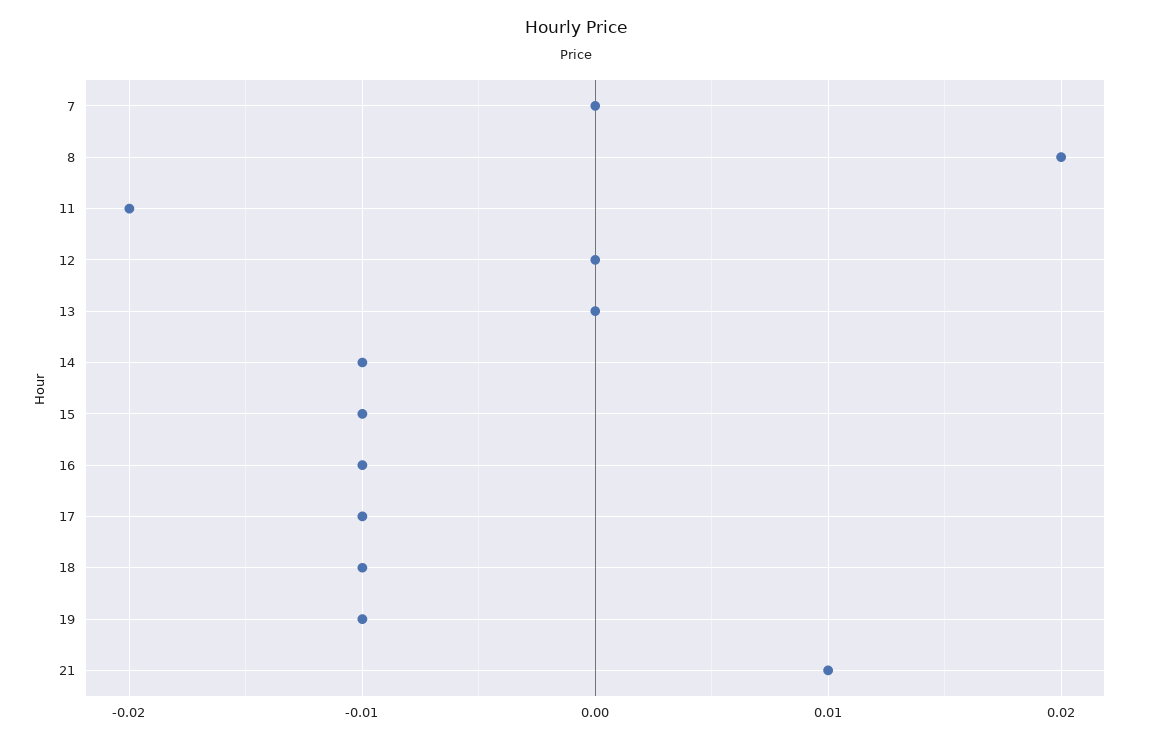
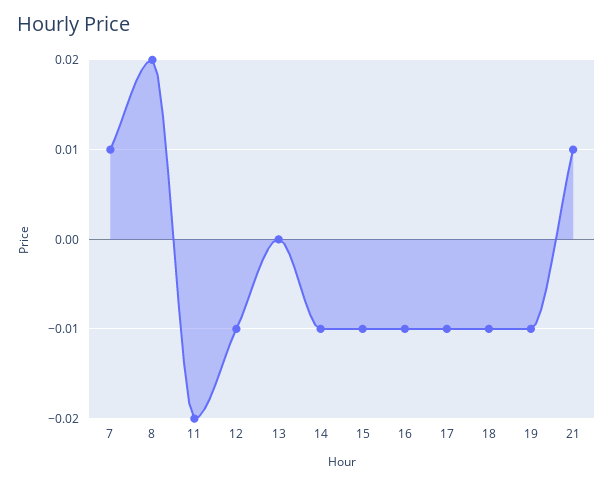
  {
-   "7": 0,
+   "7": 0.01,
    "8": 0.02,
    "11": -0.02,
-   "12": 0,
+   "12": -0.01,
    "13": 0,
    "14": -0.01,
    "15": -0.01,
    "16": -0.01,
    "17": -0.01,
    "18": -0.01,
    "19": -0.01,
    "21": 0.01
  }

